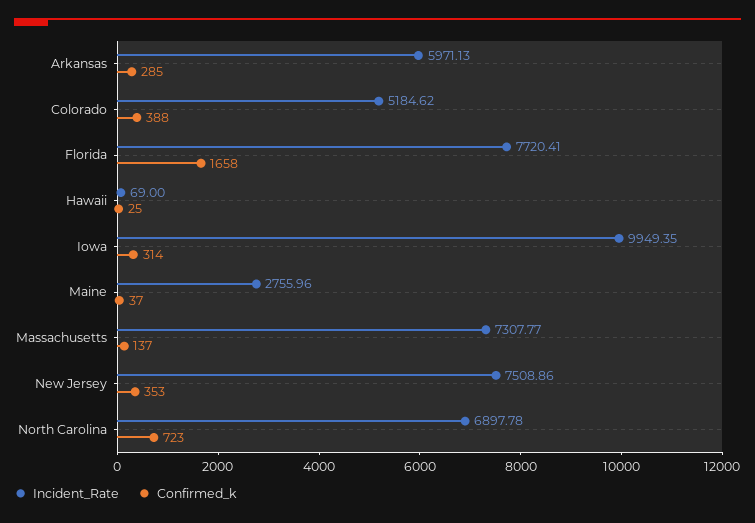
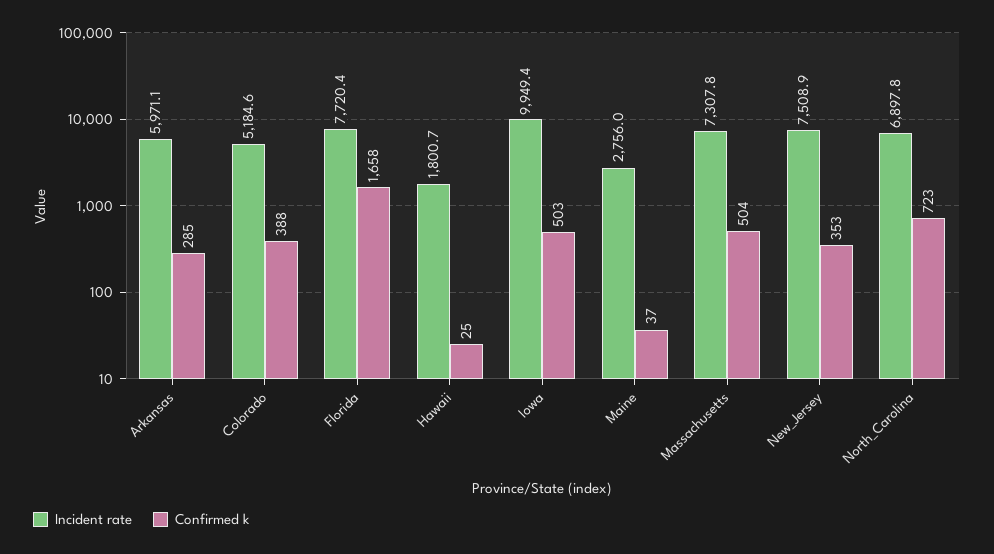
  {
    "Incident_Rate": {
      "Arkansas": 5971.13,
      "Colorado": 5184.62,
      "Florida": 7720.41,
-     "Hawaii": 69,
+     "Hawaii": 1800.7,
      "Iowa": 9949.35,
      "Maine": 2755.96,
      "Massachusetts": 7307.77,
      "New Jersey": 7508.86,
      "North Carolina": 6897.78
    },
    "Confirmed_k": {
      "Arkansas": 285,
      "Colorado": 388,
      "Florida": 1658,
      "Hawaii": 25,
-     "Iowa": 314,
+     "Iowa": 503,
      "Maine": 37,
-     "Massachusetts": 137,
+     "Massachusetts": 504,
      "New Jersey": 353,
      "North Carolina": 723
    }
  }

